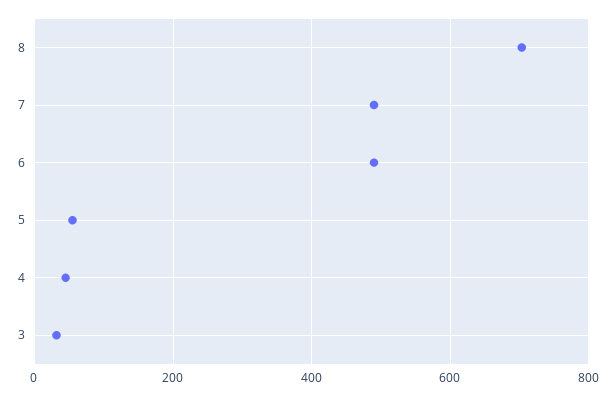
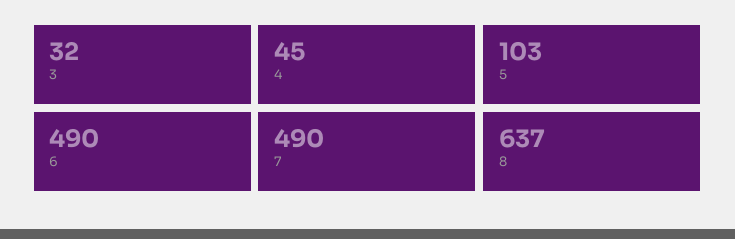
  {
-   "8": 700,
+   "8": 637,
    "7": 490,
    "6": 490,
-   "5": 60,
+   "5": 103,
    "4": 45,
    "3": 32
  }

